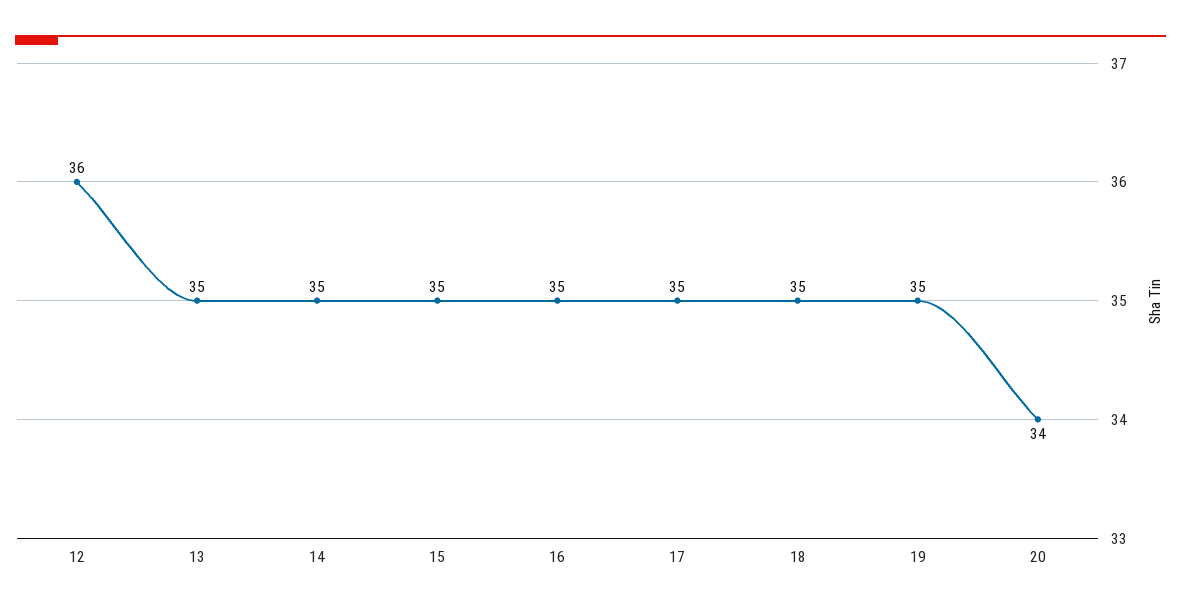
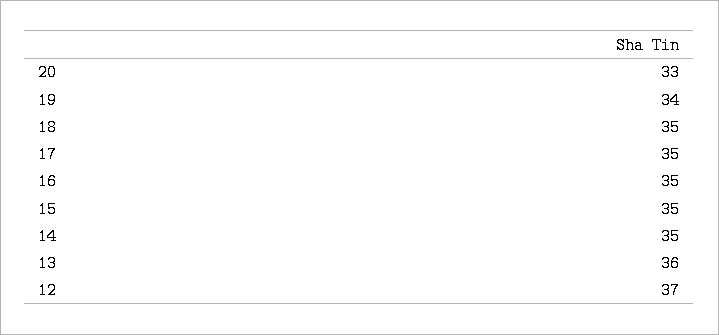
  {
-   "12": 36,
+   "12": 37,
-   "13": 35,
+   "13": 36,
    "14": 35,
    "15": 35,
    "16": 35,
    "17": 35,
    "18": 35,
-   "19": 35,
+   "19": 34,
-   "20": 34
+   "20": 33
  }

